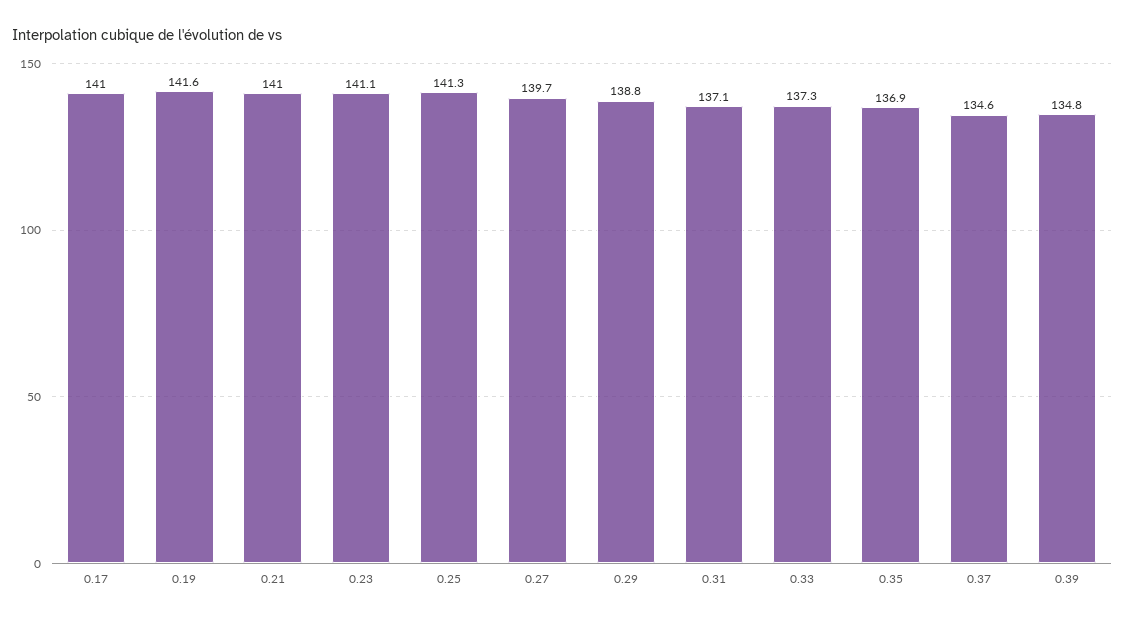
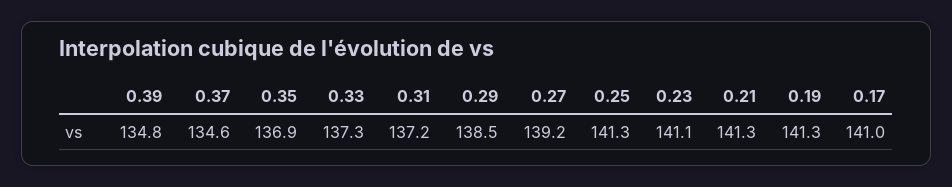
  {
    "0.17": 141,
-   "0.19": 141.6,
+   "0.19": 141.3,
-   "0.21": 141,
+   "0.21": 141.3,
    "0.23": 141.1,
    "0.25": 141.3,
-   "0.27": 139.7,
+   "0.27": 139.2,
-   "0.29": 138.8,
+   "0.29": 138.5,
-   "0.31": 137.1,
+   "0.31": 137.2,
    "0.33": 137.3,
    "0.35": 136.9,
    "0.37": 134.6,
    "0.39": 134.8
  }

